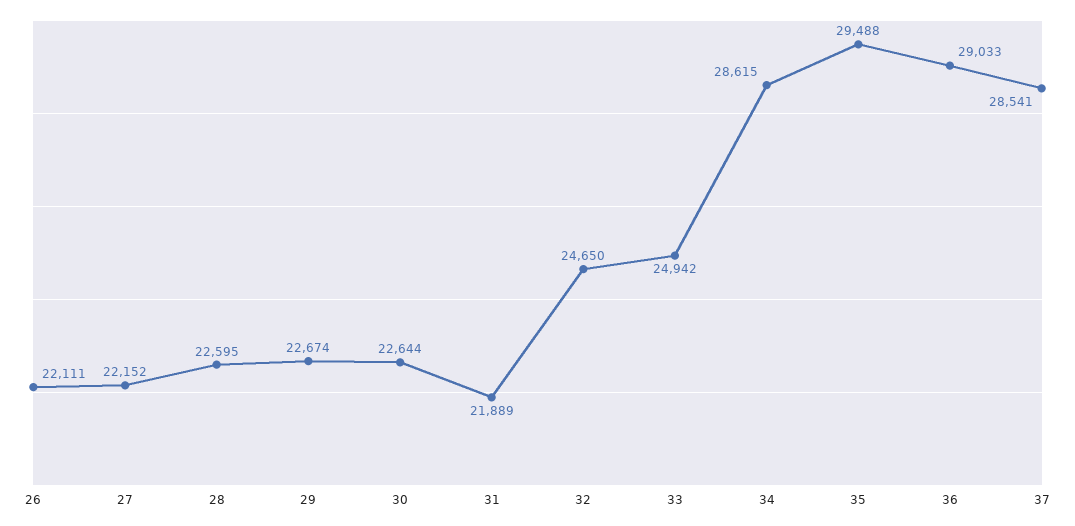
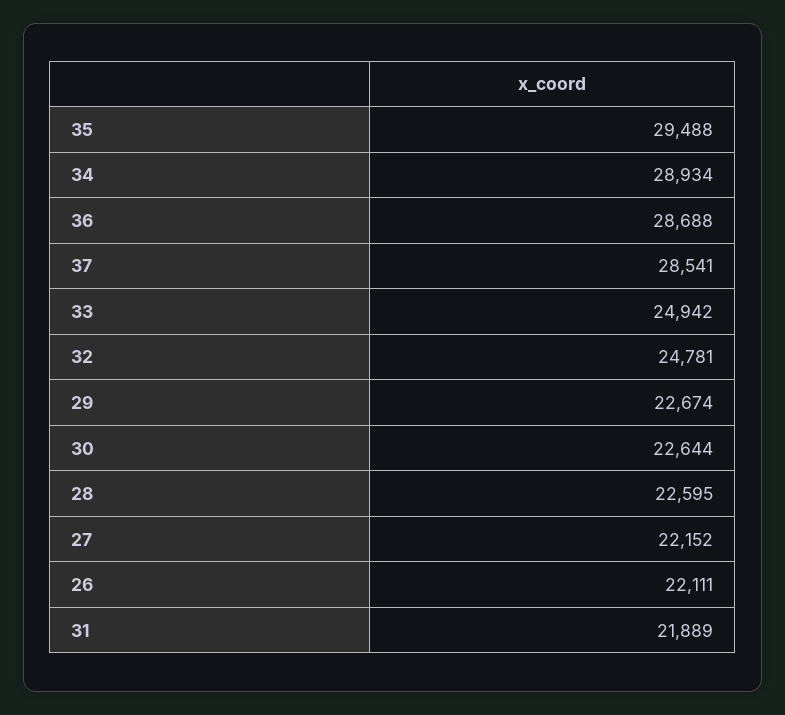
  {
    "26": 22111,
    "27": 22152,
    "28": 22595,
    "29": 22674,
    "30": 22644,
    "31": 21889,
-   "32": 24650,
+   "32": 24781,
    "33": 24942,
-   "34": 28615,
+   "34": 28934,
    "35": 29488,
-   "36": 29033,
+   "36": 28688,
    "37": 28541
  }

